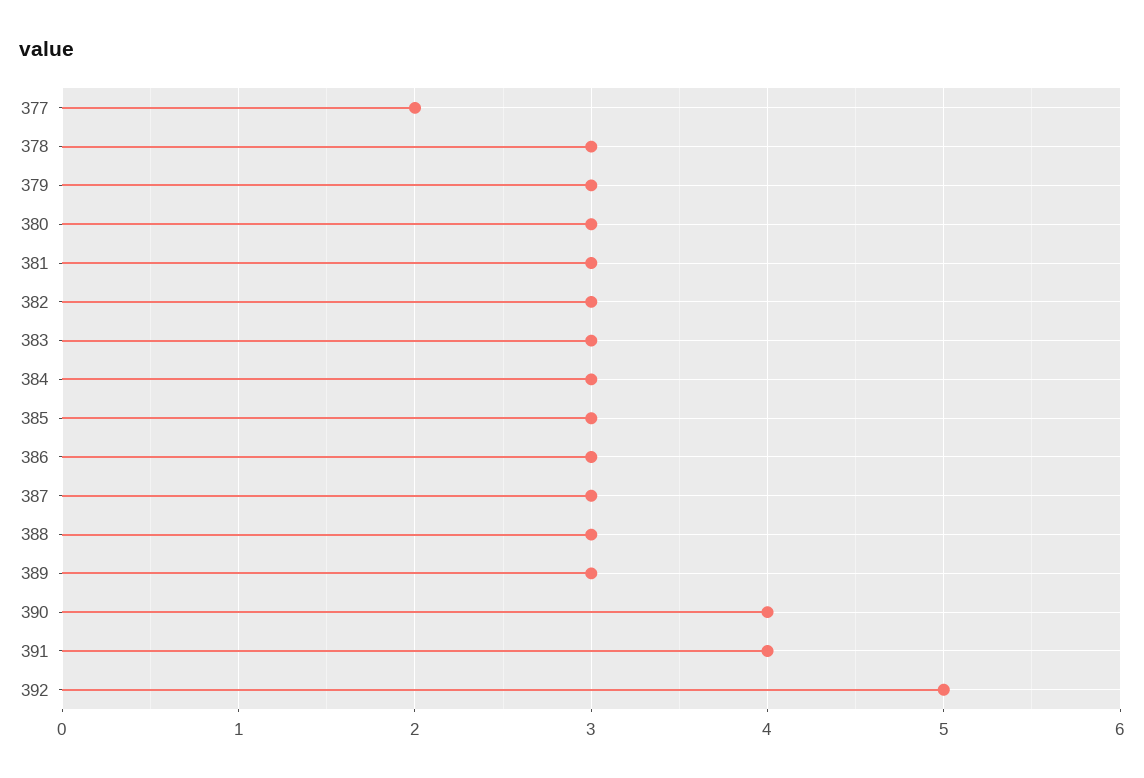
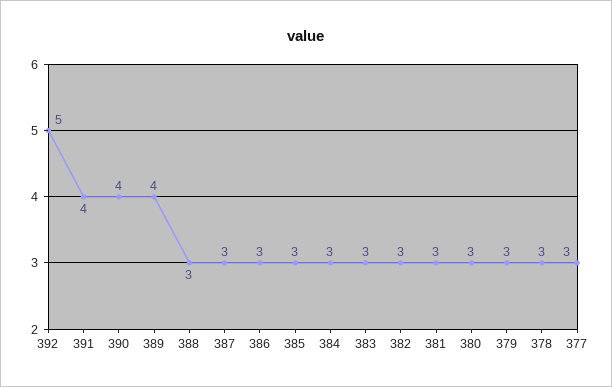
  {
-   "377": 2,
+   "377": 3,
    "378": 3,
    "379": 3,
    "380": 3,
    "381": 3,
    "382": 3,
    "383": 3,
    "384": 3,
    "385": 3,
    "386": 3,
    "387": 3,
    "388": 3,
-   "389": 3,
+   "389": 4,
    "390": 4,
    "391": 4,
    "392": 5
  }

